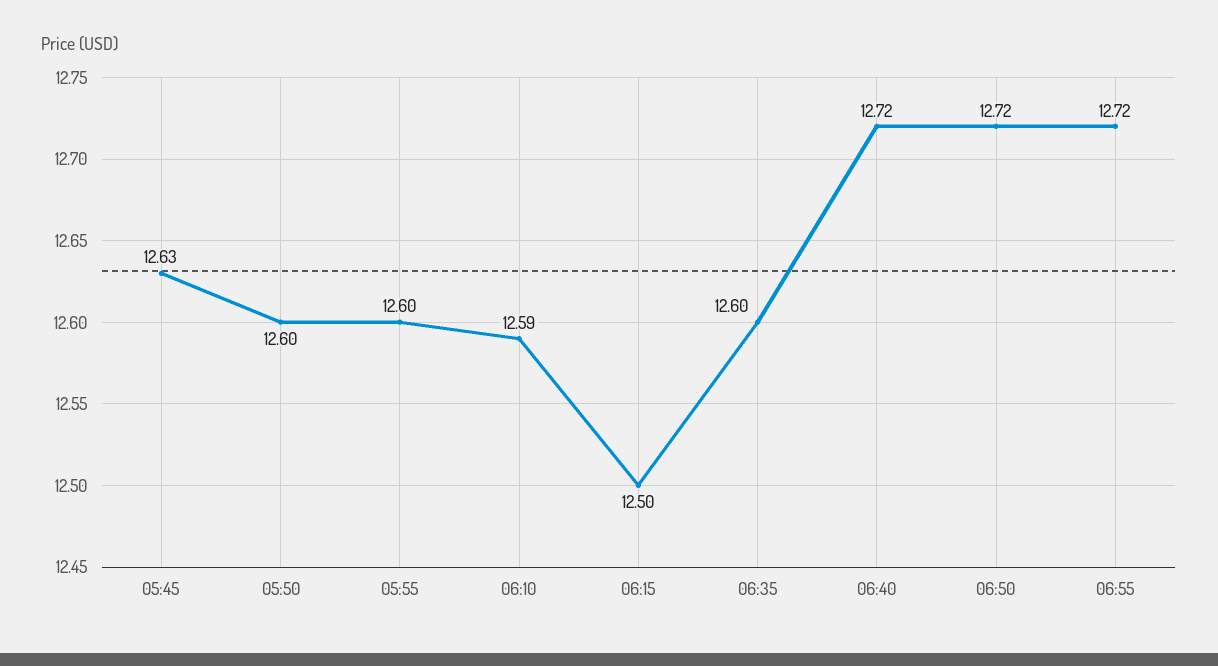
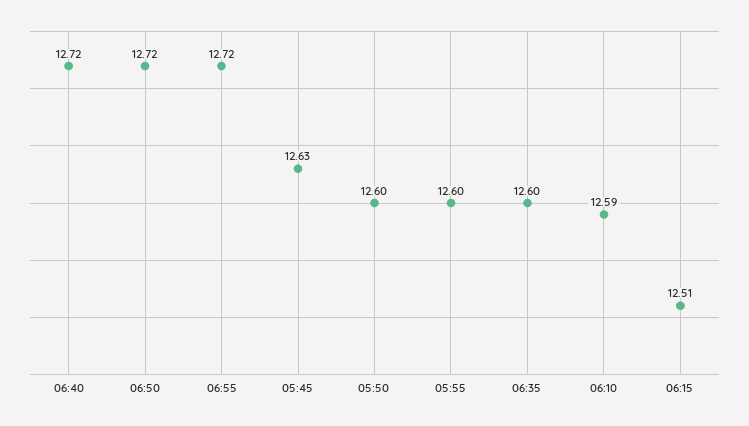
  {
    "05:45": 12.63,
    "05:50": 12.6,
    "05:55": 12.6,
    "06:10": 12.59,
-   "06:15": 12.5,
+   "06:15": 12.51,
    "06:35": 12.6,
    "06:40": 12.72,
    "06:50": 12.72,
    "06:55": 12.72
  }

